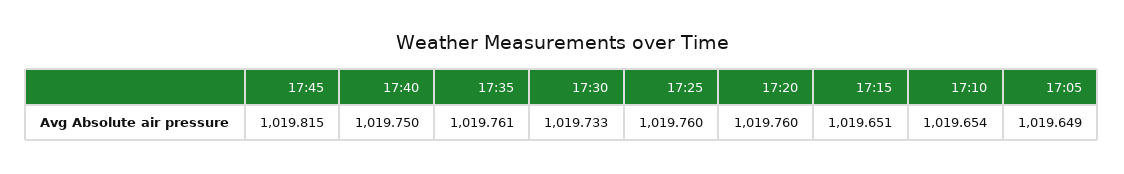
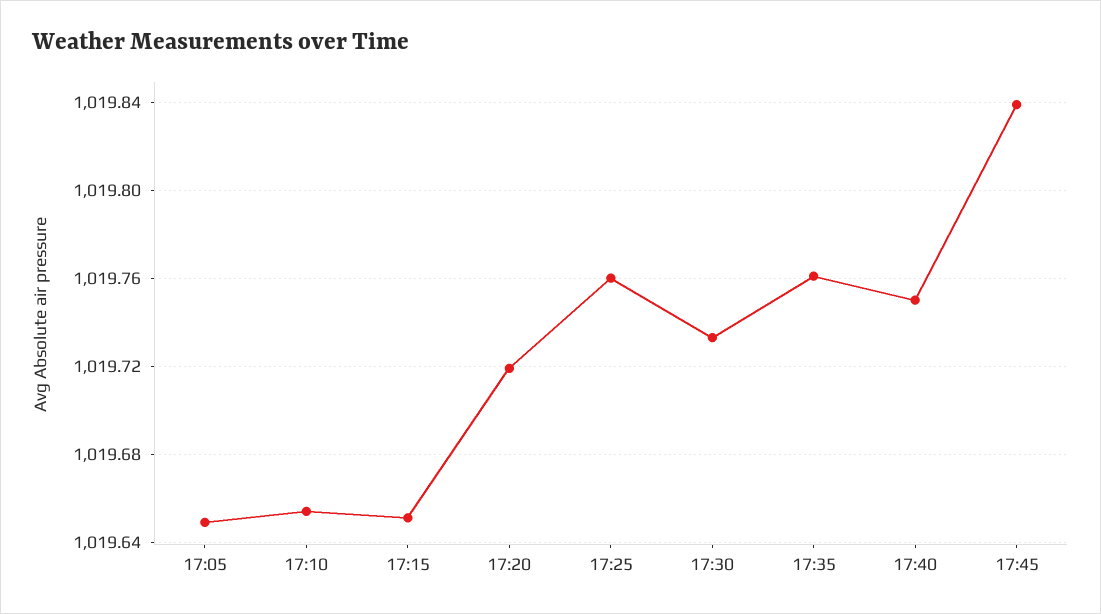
  {
-   "17:45": 1019.815,
+   "17:45": 1019.84,
    "17:40": 1019.75,
    "17:35": 1019.761,
    "17:30": 1019.733,
    "17:25": 1019.76,
-   "17:20": 1019.76,
+   "17:20": 1019.72,
    "17:15": 1019.651,
    "17:10": 1019.654,
    "17:05": 1019.649
  }

